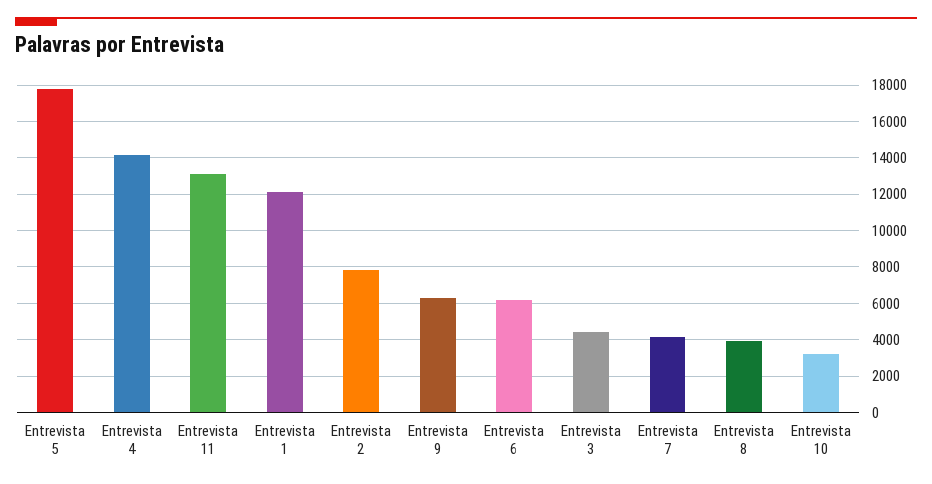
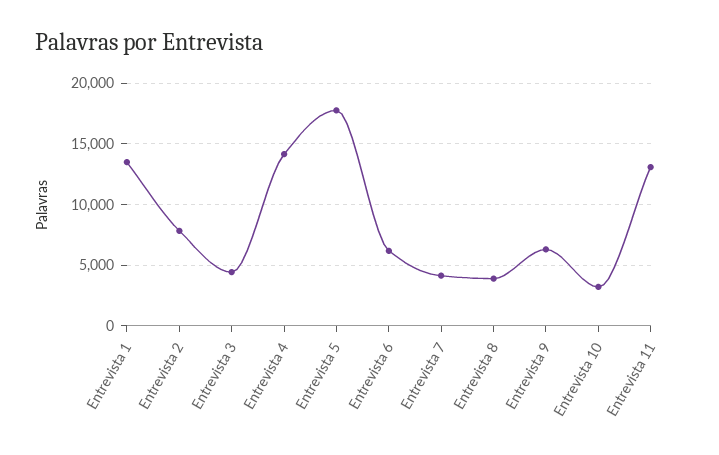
  {
    "Entrevista 5": 18000,
    "Entrevista 4": 14000,
    "Entrevista 11": 13000,
-   "Entrevista 1": 12000,
+   "Entrevista 1": 13500,
    "Entrevista 2": 8000,
    "Entrevista 9": 6500,
    "Entrevista 6": 6000,
    "Entrevista 3": 4500,
    "Entrevista 7": 4000,
    "Entrevista 8": 4000,
    "Entrevista 10": 3000
  }

